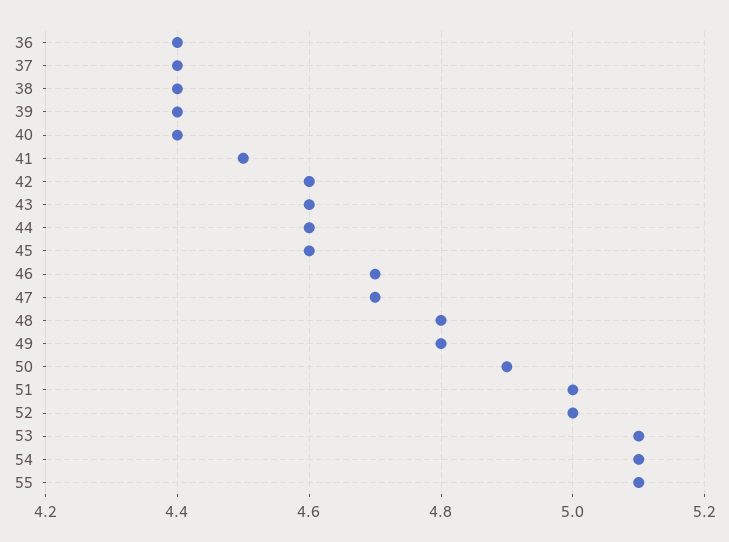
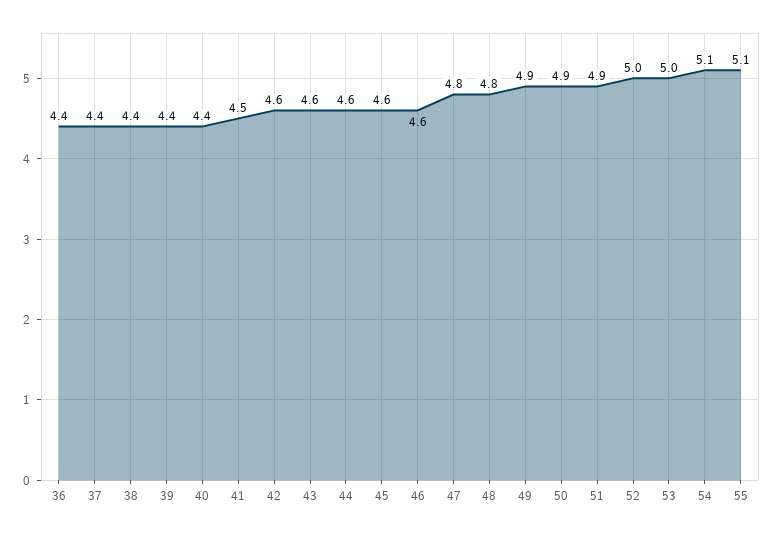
  {
    "36": 4.4,
    "37": 4.4,
    "38": 4.4,
    "39": 4.4,
    "40": 4.4,
    "41": 4.5,
    "42": 4.6,
    "43": 4.6,
    "44": 4.6,
    "45": 4.6,
-   "46": 4.7,
+   "46": 4.6,
-   "47": 4.7,
+   "47": 4.8,
    "48": 4.8,
-   "49": 4.8,
+   "49": 4.9,
    "50": 4.9,
-   "51": 5,
+   "51": 4.9,
    "52": 5,
-   "53": 5.1,
+   "53": 5,
    "54": 5.1,
    "55": 5.1
  }

